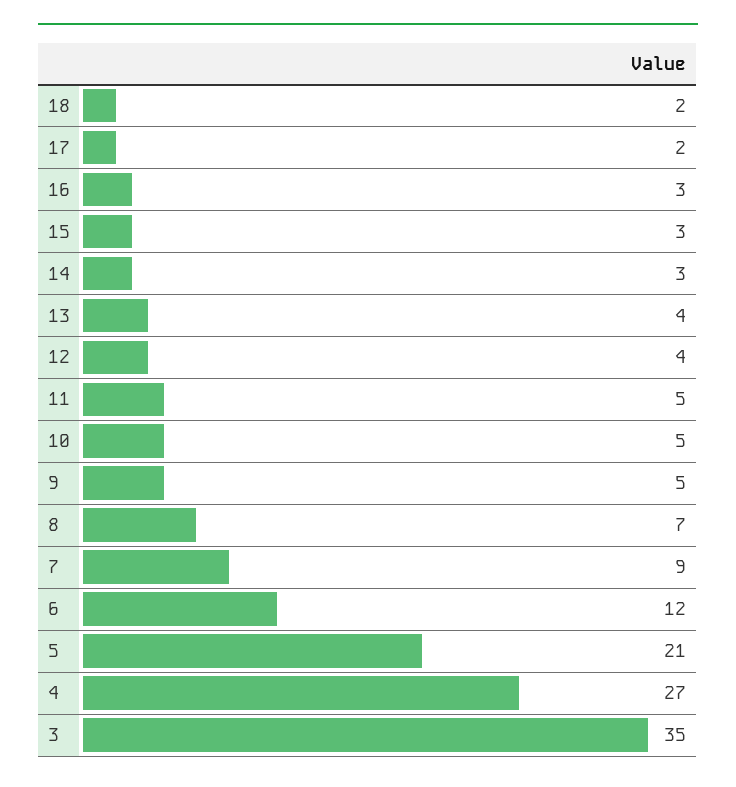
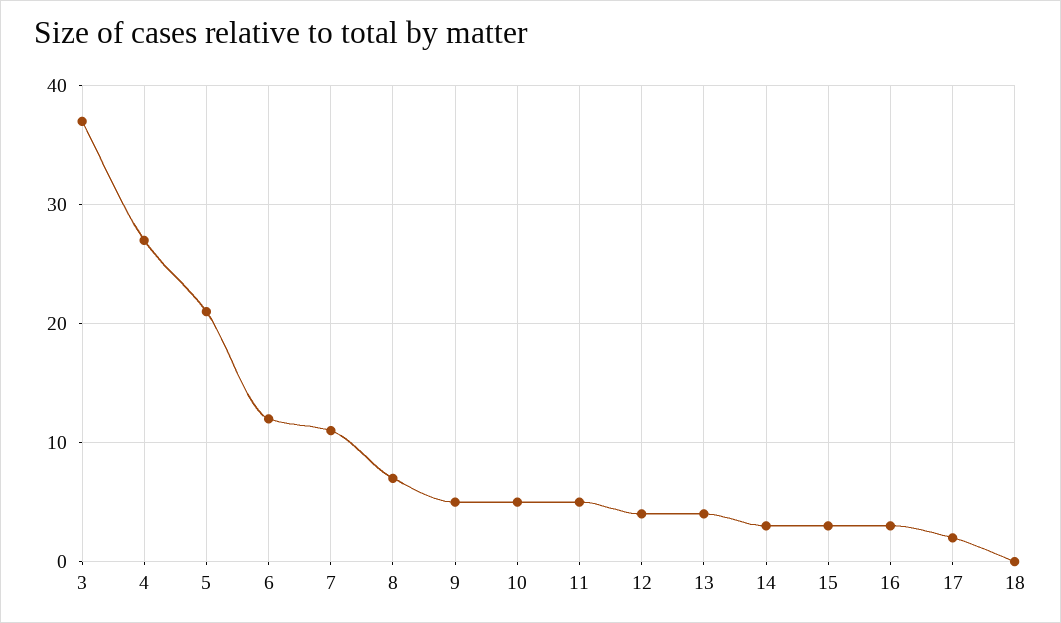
  {
-   "18": 2,
+   "18": 0,
    "17": 2,
    "16": 3,
    "15": 3,
    "14": 3,
    "13": 4,
    "12": 4,
    "11": 5,
    "10": 5,
    "9": 5,
    "8": 7,
-   "7": 9,
+   "7": 11,
    "6": 12,
    "5": 21,
    "4": 27,
-   "3": 35
+   "3": 37
  }

